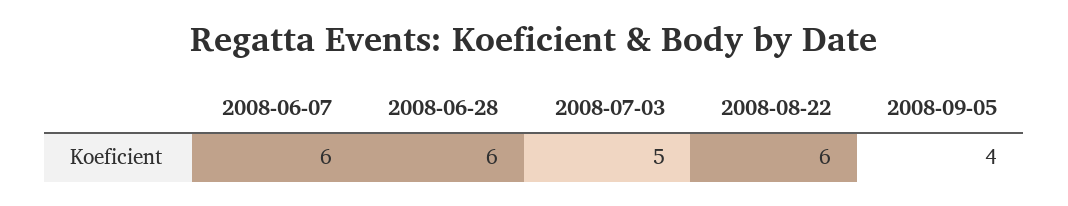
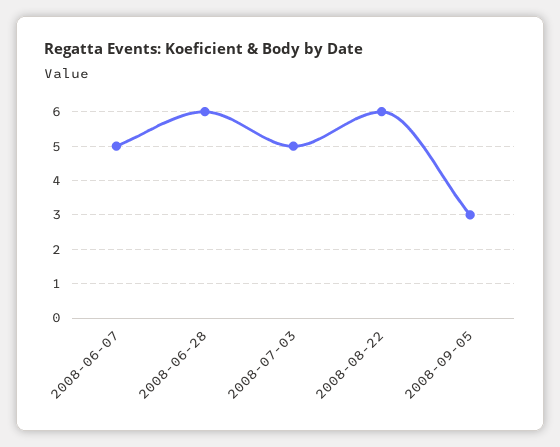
  {
-   "2008-06-07": 6,
+   "2008-06-07": 5,
    "2008-06-28": 6,
    "2008-07-03": 5,
    "2008-08-22": 6,
-   "2008-09-05": 4
+   "2008-09-05": 3
  }

